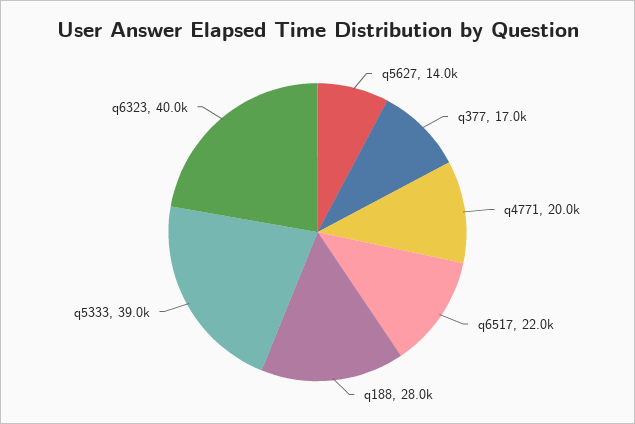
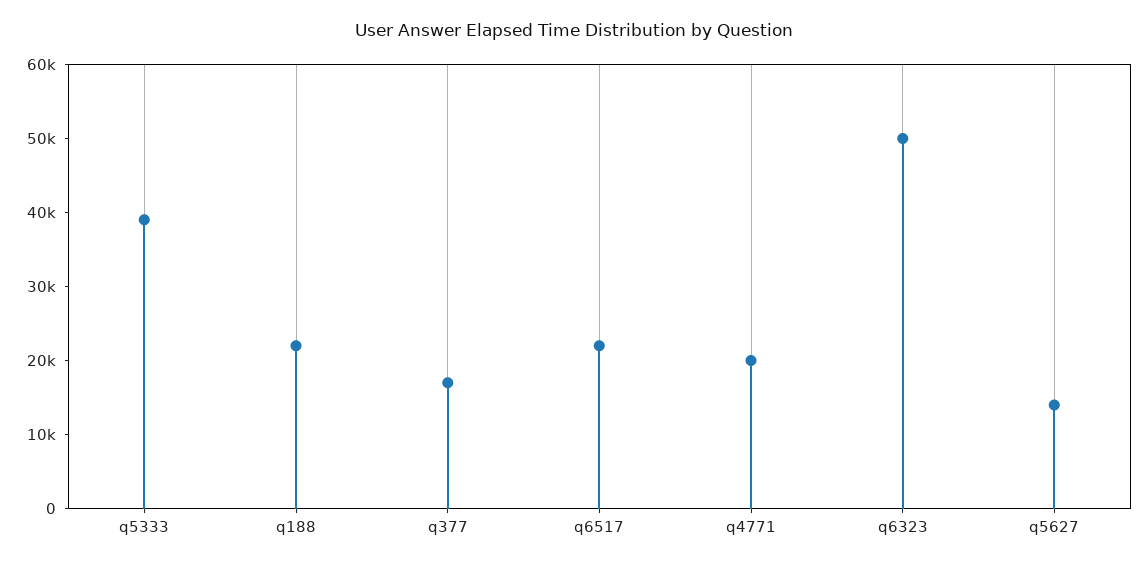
  {
    "q5627": 14000,
    "q377": 17000,
    "q4771": 20000,
    "q6517": 22000,
-   "q188": 28000,
+   "q188": 22000,
    "q5333": 39000,
-   "q6323": 40000
+   "q6323": 50000
  }

